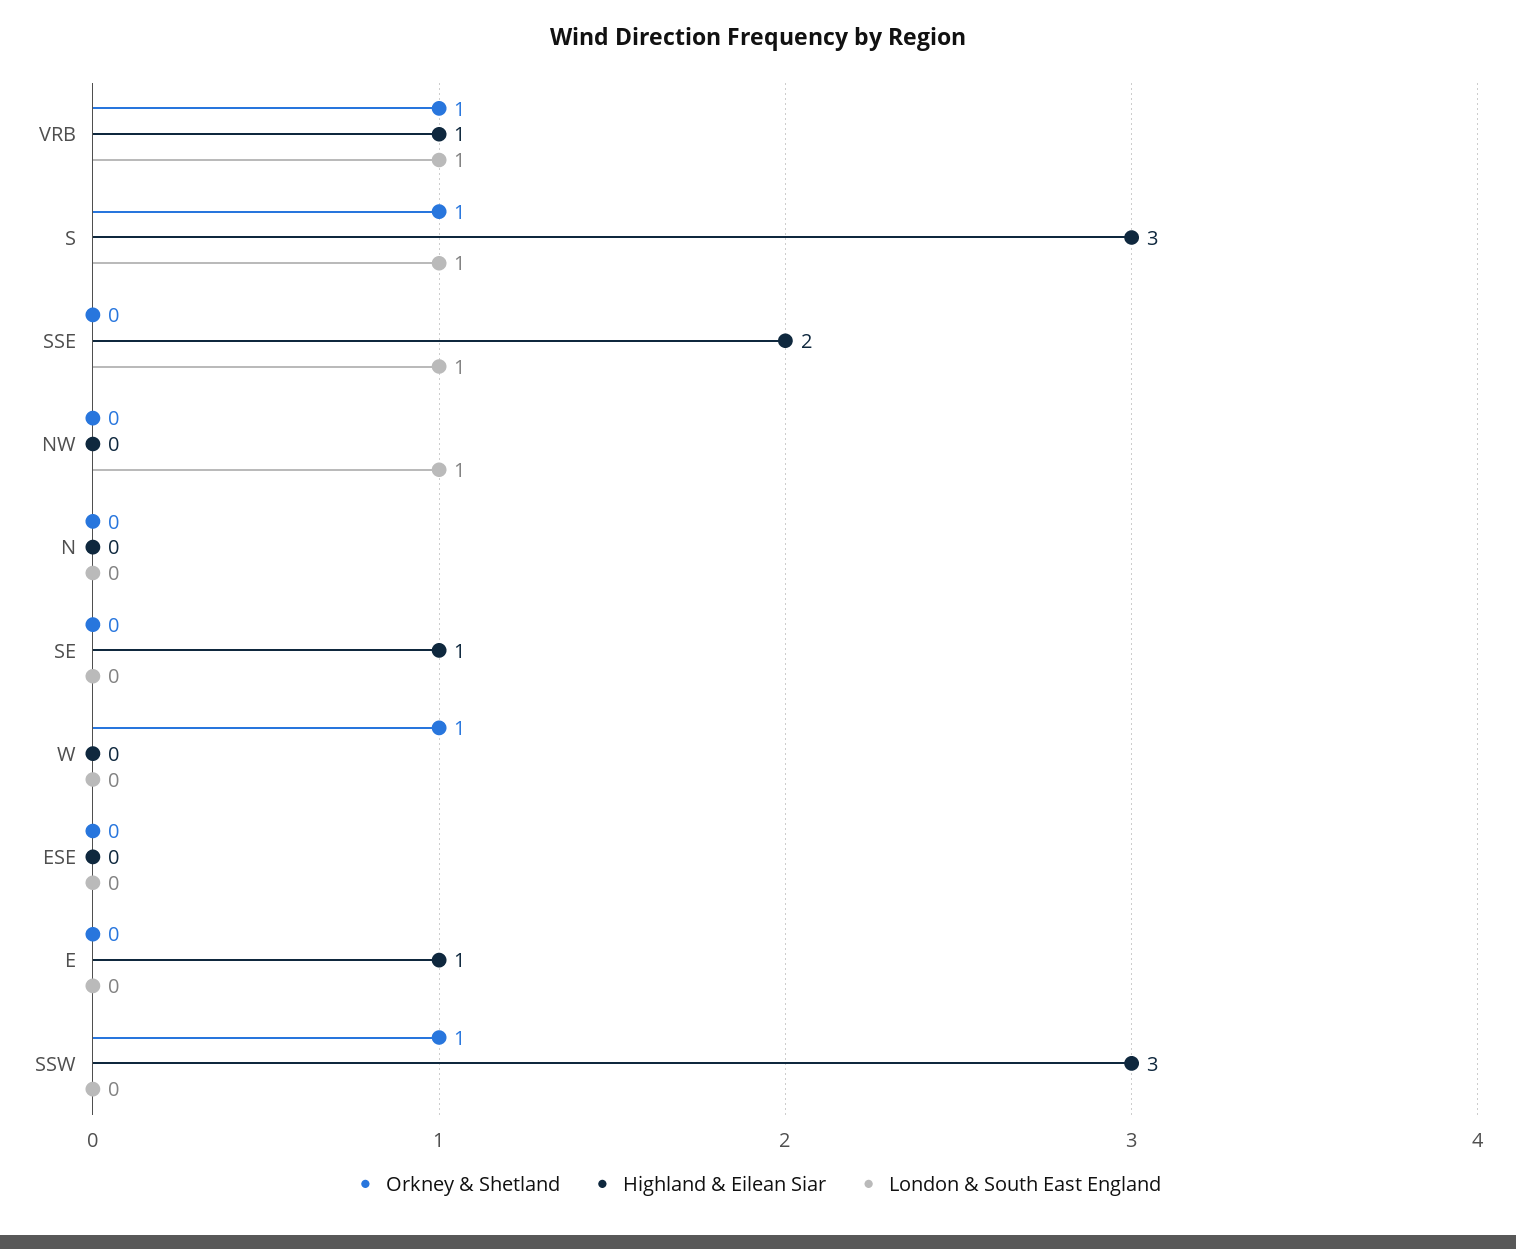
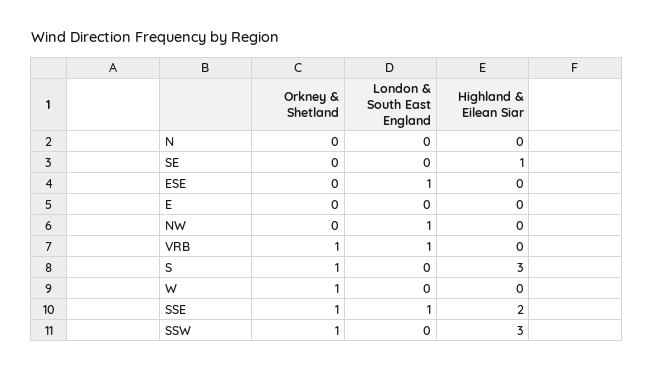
  {
    "Orkney & Shetland": {
      "VRB": 1,
      "S": 1,
-     "SSE": 0,
+     "SSE": 1,
      "NW": 0,
      "N": 0,
      "SE": 0,
      "W": 1,
      "ESE": 0,
      "E": 0,
      "SSW": 1
    },
    "Highland & Eilean Siar": {
-     "VRB": 1,
+     "VRB": 0,
      "S": 3,
      "SSE": 2,
      "NW": 0,
      "N": 0,
      "SE": 1,
      "W": 0,
      "ESE": 0,
-     "E": 1,
+     "E": 0,
      "SSW": 3
    },
    "London & South East England": {
      "VRB": 1,
-     "S": 1,
+     "S": 0,
      "SSE": 1,
      "NW": 1,
      "N": 0,
      "SE": 0,
      "W": 0,
-     "ESE": 0,
+     "ESE": 1,
      "E": 0,
      "SSW": 0
    }
  }

